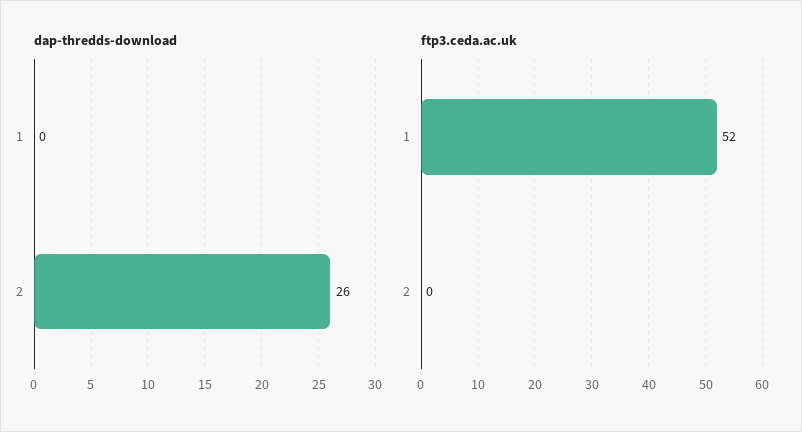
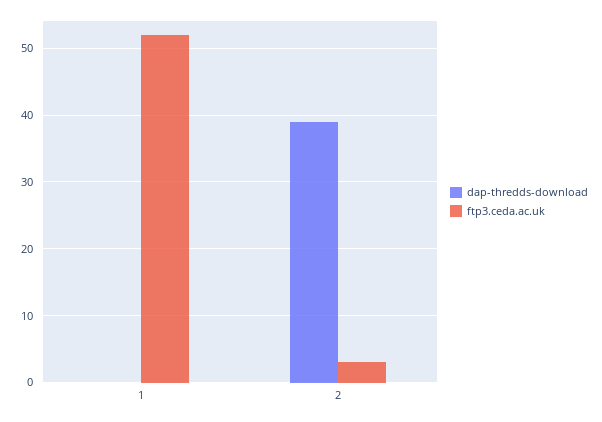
  {
    "dap-thredds-download": {
      "1": 0,
-     "2": 26
+     "2": 39
    },
    "ftp3.ceda.ac.uk": {
      "1": 52,
-     "2": 0
+     "2": 3
    }
  }

